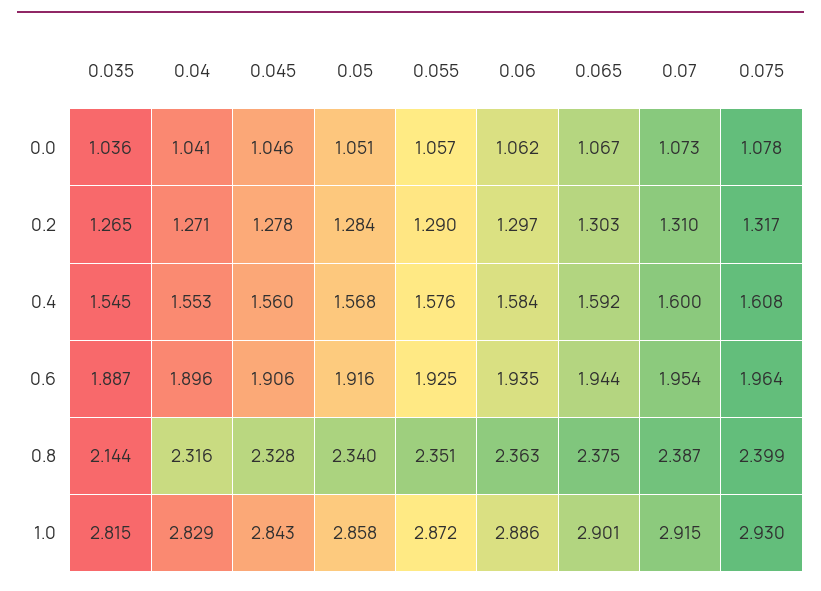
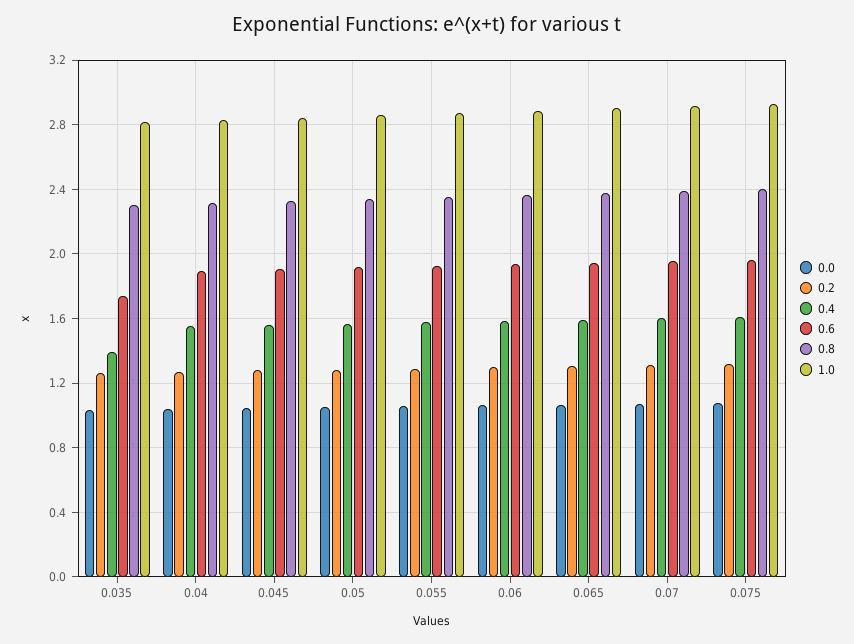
  {
    "0.0": {
      "0.035": 1.036,
      "0.04": 1.041,
      "0.045": 1.046,
      "0.05": 1.051,
      "0.055": 1.057,
      "0.06": 1.062,
      "0.065": 1.067,
      "0.07": 1.073,
      "0.075": 1.078
    },
    "0.2": {
      "0.035": 1.265,
      "0.04": 1.271,
      "0.045": 1.278,
      "0.05": 1.284,
      "0.055": 1.29,
      "0.06": 1.297,
      "0.065": 1.303,
      "0.07": 1.31,
      "0.075": 1.317
    },
    "0.4": {
-     "0.035": 1.545,
+     "0.035": 1.4,
      "0.04": 1.553,
      "0.045": 1.56,
      "0.05": 1.568,
      "0.055": 1.576,
      "0.06": 1.584,
      "0.065": 1.592,
      "0.07": 1.6,
      "0.075": 1.608
    },
    "0.6": {
-     "0.035": 1.887,
+     "0.035": 1.75,
      "0.04": 1.896,
      "0.045": 1.906,
      "0.05": 1.916,
      "0.055": 1.925,
      "0.06": 1.935,
      "0.065": 1.944,
      "0.07": 1.954,
      "0.075": 1.964
    },
    "0.8": {
-     "0.035": 2.144,
+     "0.035": 2.3,
      "0.04": 2.316,
      "0.045": 2.328,
      "0.05": 2.34,
      "0.055": 2.351,
      "0.06": 2.363,
      "0.065": 2.375,
      "0.07": 2.387,
      "0.075": 2.399
    },
    "1.0": {
      "0.035": 2.815,
      "0.04": 2.829,
      "0.045": 2.843,
      "0.05": 2.858,
      "0.055": 2.872,
      "0.06": 2.886,
      "0.065": 2.901,
      "0.07": 2.915,
      "0.075": 2.93
    }
  }

